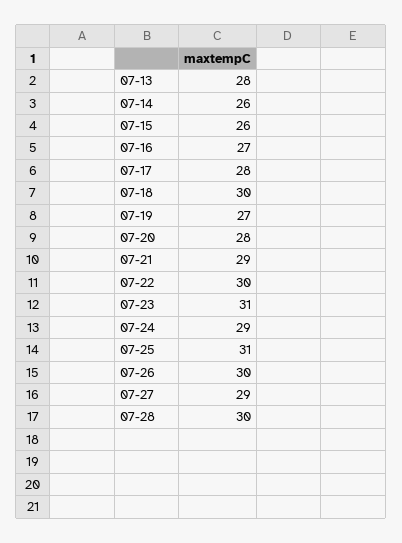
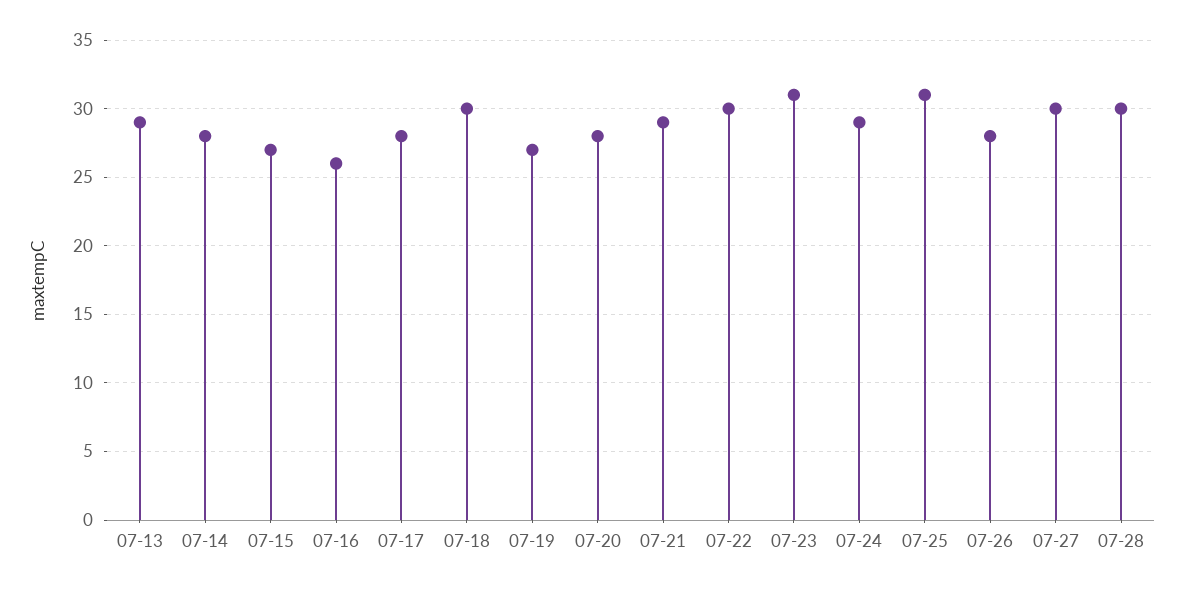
  {
-   "07-13": 28,
+   "07-13": 29,
-   "07-14": 26,
+   "07-14": 28,
-   "07-15": 26,
+   "07-15": 27,
-   "07-16": 27,
+   "07-16": 26,
    "07-17": 28,
    "07-18": 30,
    "07-19": 27,
    "07-20": 28,
    "07-21": 29,
    "07-22": 30,
    "07-23": 31,
    "07-24": 29,
    "07-25": 31,
-   "07-26": 30,
+   "07-26": 28,
-   "07-27": 29,
+   "07-27": 30,
    "07-28": 30
  }

